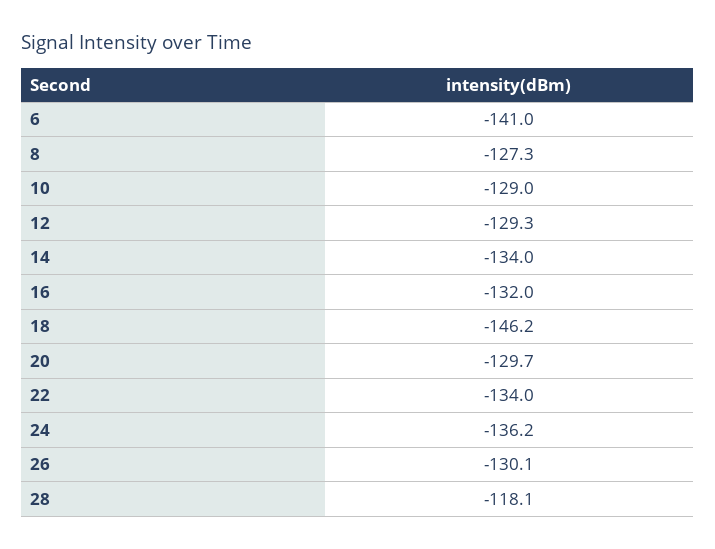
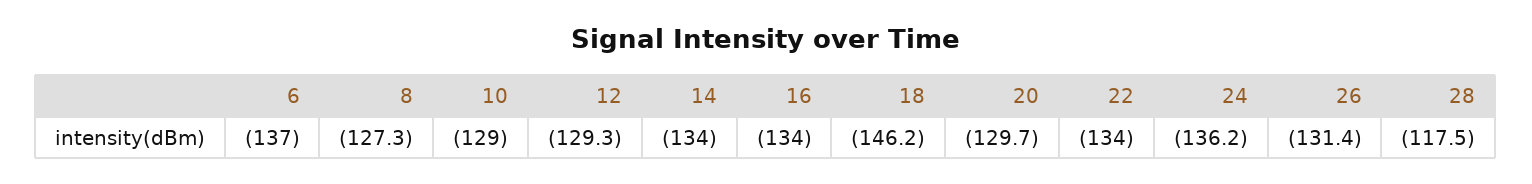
  {
-   "6": -141,
+   "6": -137,
    "8": -127.3,
    "10": -129,
    "12": -129.3,
    "14": -134,
-   "16": -132,
+   "16": -134,
    "18": -146.2,
    "20": -129.7,
    "22": -134,
    "24": -136.2,
-   "26": -130.1,
+   "26": -131.4,
-   "28": -118.1
+   "28": -117.5
  }

